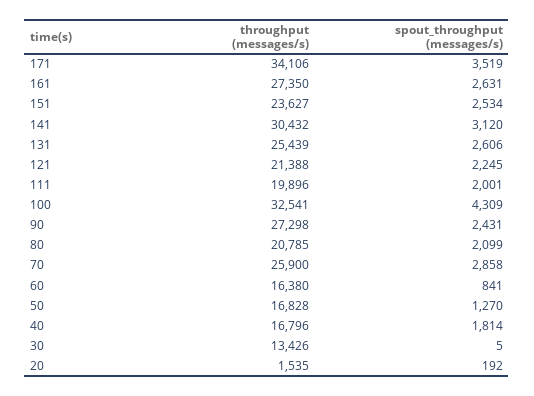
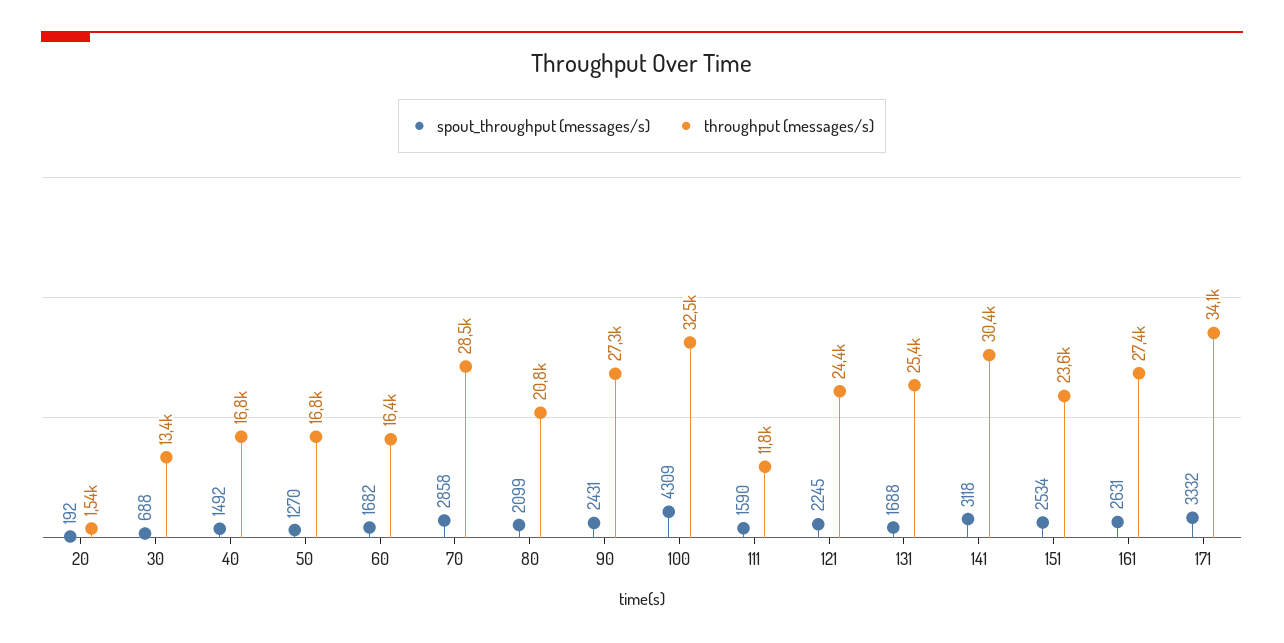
  {
    "throughput (messages/s)": {
      "171": 34106,
      "161": 27350,
      "151": 23627,
      "141": 30432,
      "131": 25439,
-     "121": 21388,
+     "121": 24400,
-     "111": 19896,
+     "111": 11800,
      "100": 32541,
      "90": 27298,
      "80": 20785,
-     "70": 25900,
+     "70": 28500,
      "60": 16380,
      "50": 16828,
      "40": 16796,
      "30": 13426,
      "20": 1535
    },
    "spout_throughput (messages/s)": {
-     "171": 3519,
+     "171": 3332,
      "161": 2631,
      "151": 2534,
-     "141": 3120,
+     "141": 3118,
-     "131": 2606,
+     "131": 1688,
      "121": 2245,
-     "111": 2001,
+     "111": 1590,
      "100": 4309,
      "90": 2431,
      "80": 2099,
      "70": 2858,
-     "60": 841,
+     "60": 1682,
      "50": 1270,
-     "40": 1814,
+     "40": 1492,
-     "30": 5,
+     "30": 688,
      "20": 192
    }
  }

